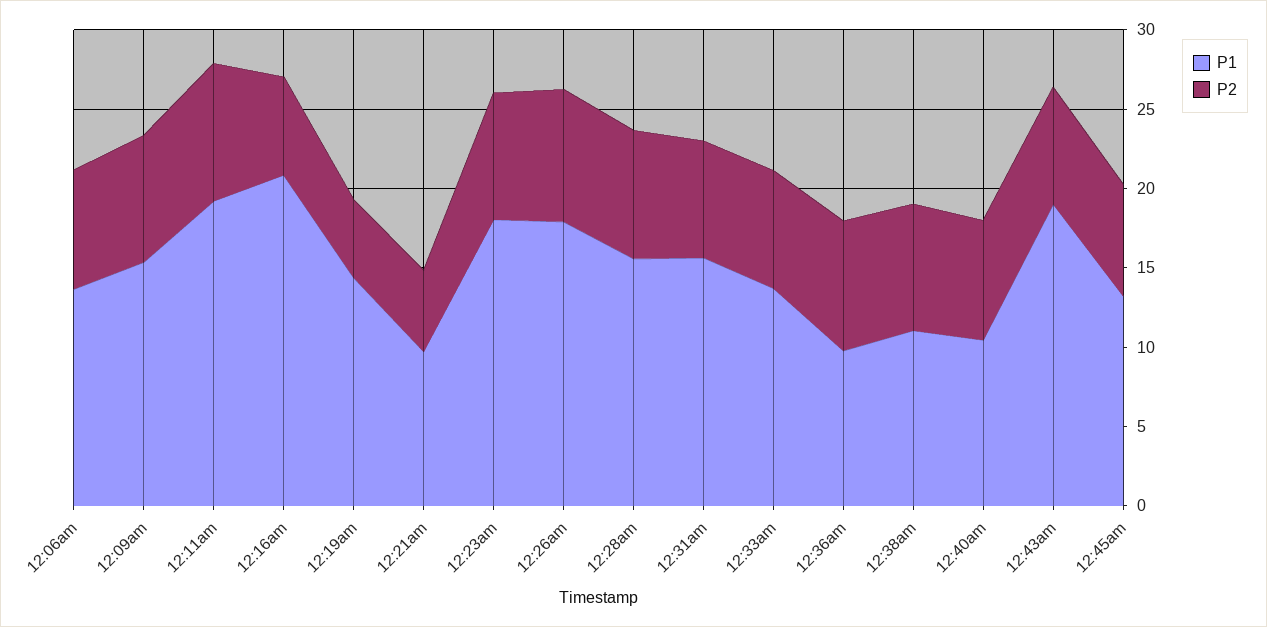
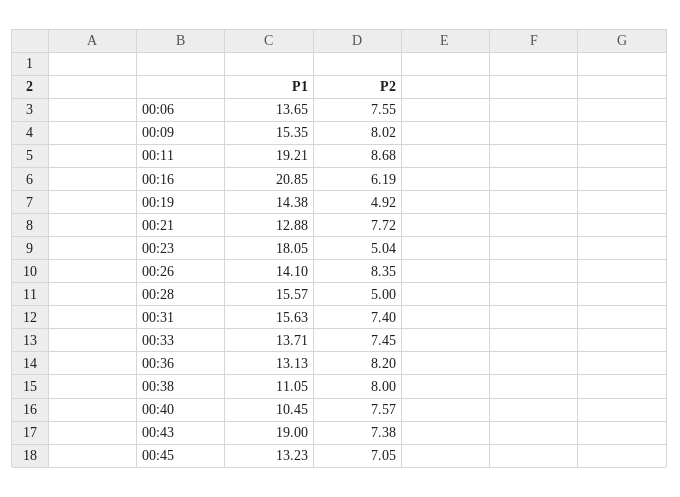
  {
    "P1": {
      "12:06am": 13.65,
      "12:09am": 15.35,
      "12:11am": 19.21,
      "12:16am": 20.85,
      "12:19am": 14.38,
-     "12:21am": 10,
+     "12:21am": 12.88,
      "12:23am": 18.05,
-     "12:26am": 18,
+     "12:26am": 14.1,
      "12:28am": 15.57,
      "12:31am": 15.63,
      "12:33am": 13.71,
-     "12:36am": 10,
+     "12:36am": 13.13,
      "12:38am": 11.05,
      "12:40am": 10.45,
      "12:43am": 19,
      "12:45am": 13.23
    },
    "P2": {
      "12:06am": 7.55,
      "12:09am": 8.02,
      "12:11am": 8.68,
      "12:16am": 6.19,
      "12:19am": 4.92,
-     "12:21am": 5,
+     "12:21am": 7.72,
-     "12:23am": 8,
+     "12:23am": 5.04,
      "12:26am": 8.35,
-     "12:28am": 8,
+     "12:28am": 5,
      "12:31am": 7.4,
      "12:33am": 7.45,
      "12:36am": 8.2,
      "12:38am": 8,
      "12:40am": 7.57,
      "12:43am": 7.38,
      "12:45am": 7.05
    }
  }

